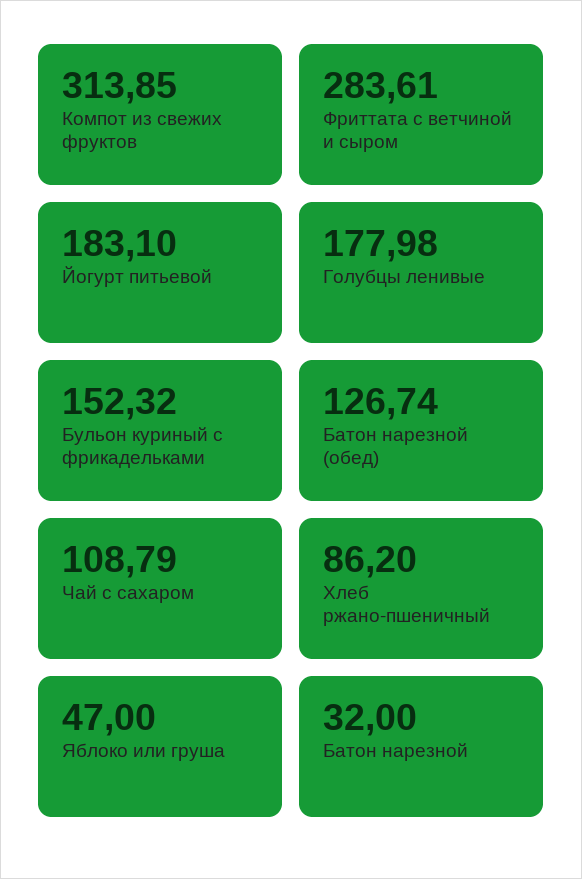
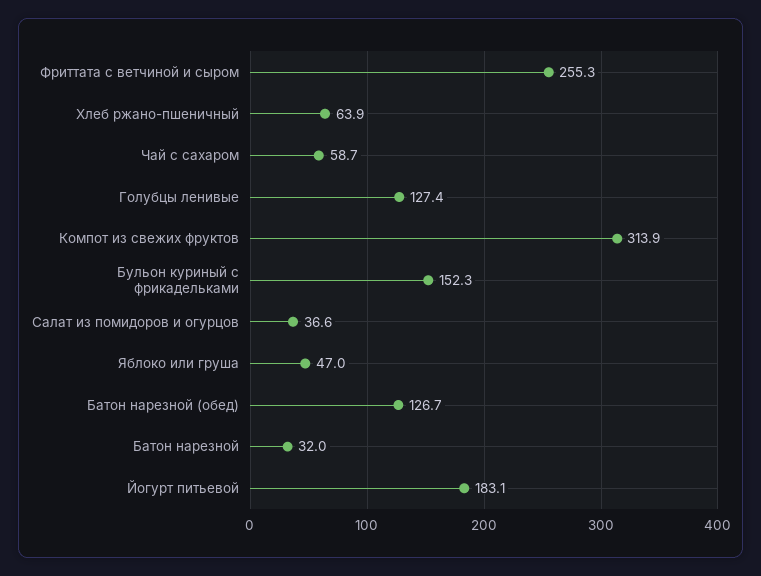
  {
    "Компот из свежих фруктов": 313.85,
-   "Фриттата с ветчиной и сыром": 283.61,
+   "Фриттата с ветчиной и сыром": 255.3,
    "Йогурт питьевой": 183.1,
-   "Голубцы ленивые": 177.98,
+   "Голубцы ленивые": 127.4,
    "Бульон куриный с фрикадельками": 152.32,
    "Батон нарезной (обед)": 126.74,
-   "Чай с сахаром": 108.79,
+   "Чай с сахаром": 58.7,
-   "Хлеб ржано-пшеничный": 86.2,
+   "Хлеб ржано-пшеничный": 63.9,
    "Яблоко или груша": 47,
-   "Батон нарезной": 32
+   "Батон нарезной": 32,
+   "Салат из помидоров и огурцов": 36.6
  }

